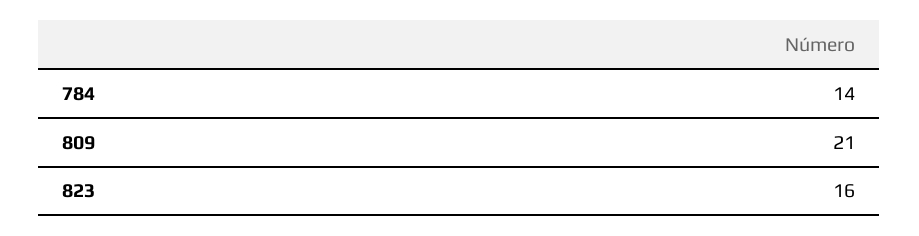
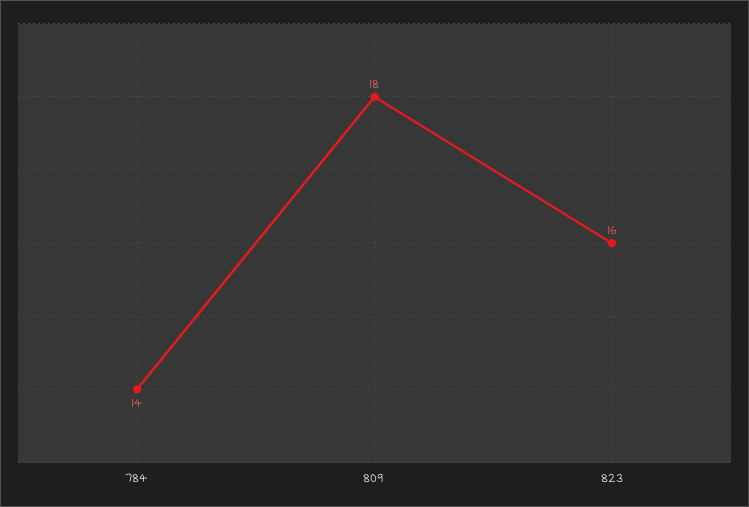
  {
    "784": 14,
-   "809": 21,
+   "809": 18,
    "823": 16
  }

